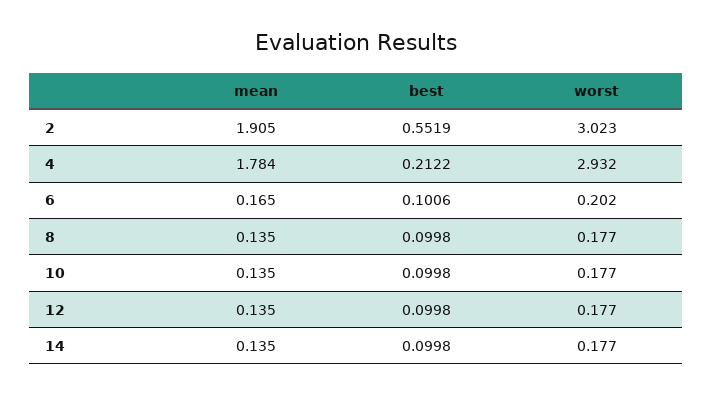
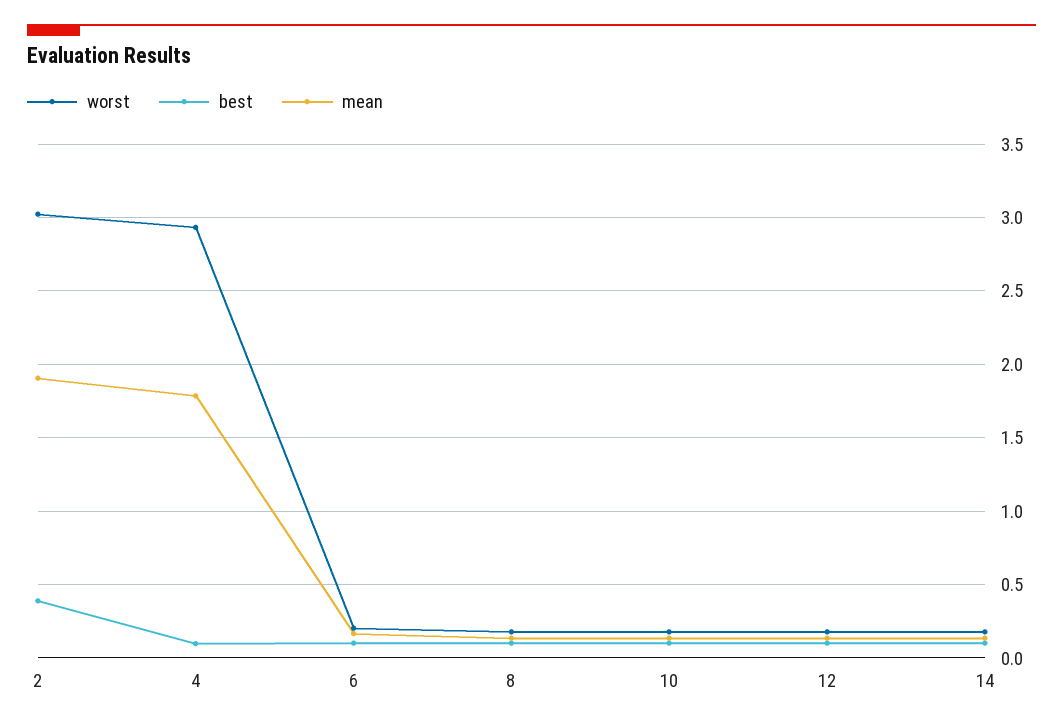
  {
    "mean": {
      "2": 1.905,
      "4": 1.784,
      "6": 0.165,
      "8": 0.135,
      "10": 0.135,
      "12": 0.135,
      "14": 0.135
    },
    "best": {
-     "2": 0.5519,
+     "2": 0.4,
-     "4": 0.2122,
+     "4": 0.1,
      "6": 0.1006,
      "8": 0.0998,
      "10": 0.0998,
      "12": 0.0998,
      "14": 0.0998
    },
    "worst": {
      "2": 3.023,
      "4": 2.932,
      "6": 0.202,
      "8": 0.177,
      "10": 0.177,
      "12": 0.177,
      "14": 0.177
    }
  }

